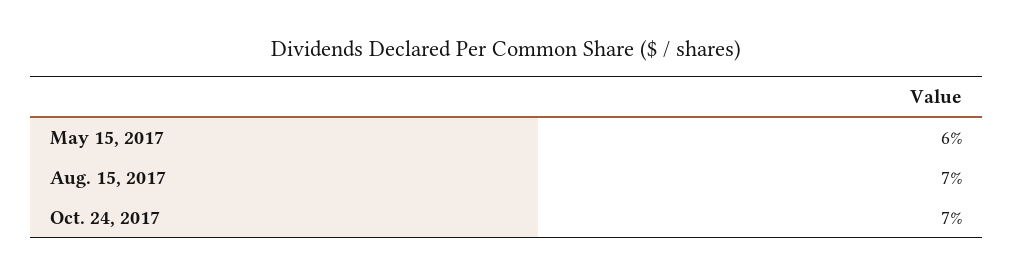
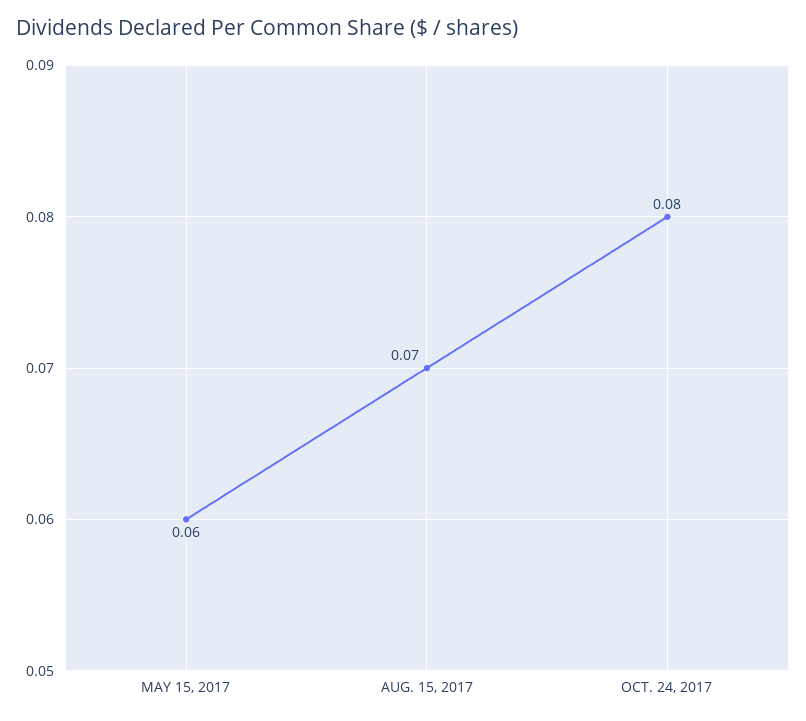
  {
    "May 15, 2017": 0.06,
    "Aug. 15, 2017": 0.07,
-   "Oct. 24, 2017": 0.07
+   "Oct. 24, 2017": 0.08
  }

